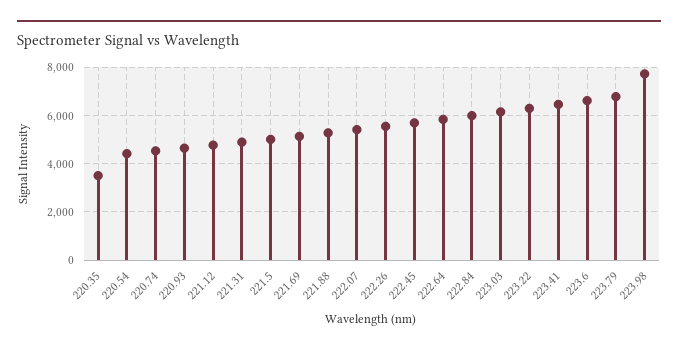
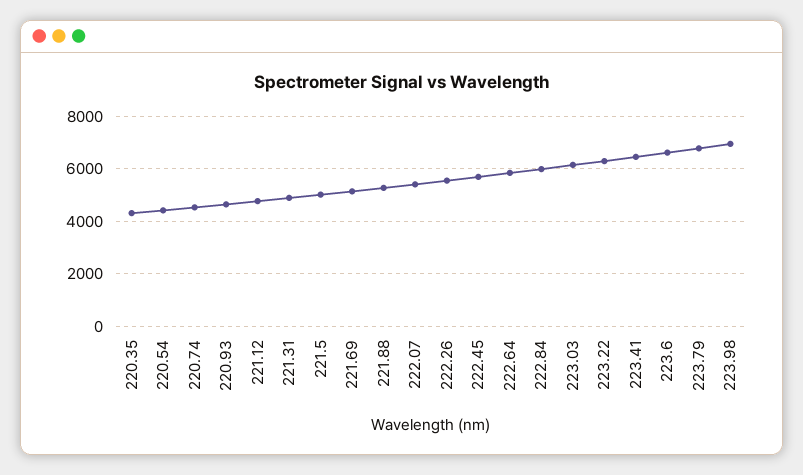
  {
-   "220.35": 3500,
+   "220.35": 4250,
    "220.54": 4500,
    "220.74": 4500,
    "220.93": 4750,
    "221.12": 4750,
    "221.31": 5000,
    "221.5": 5000,
    "221.69": 5250,
    "221.88": 5250,
    "222.07": 5500,
    "222.26": 5500,
    "222.45": 5750,
    "222.64": 5750,
    "222.84": 6000,
    "223.03": 6250,
    "223.22": 6250,
    "223.41": 6500,
    "223.6": 6500,
    "223.79": 6750,
-   "223.98": 7750
+   "223.98": 7000
  }

